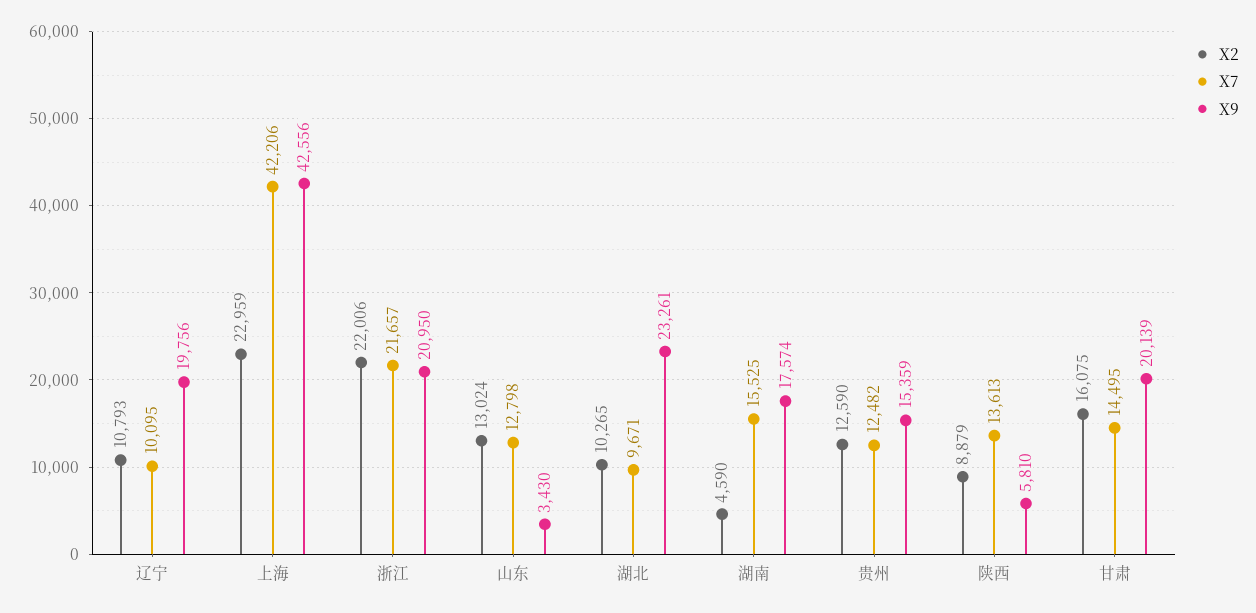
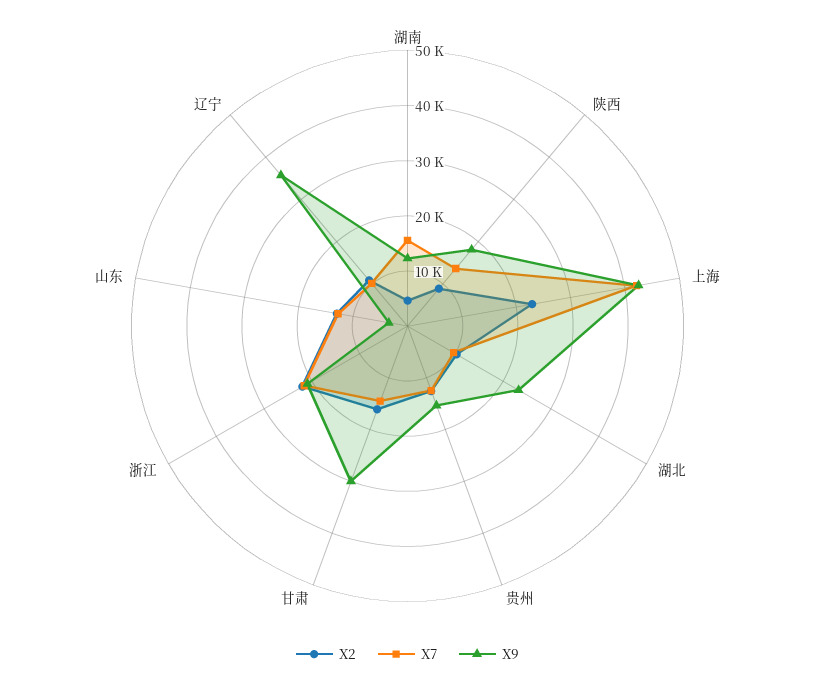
  {
    "X2": {
      "辽宁": 10793,
      "上海": 22959,
      "浙江": 22006,
      "山东": 13024,
      "湖北": 10265,
      "湖南": 4590,
      "贵州": 12590,
      "陕西": 8879,
      "甘肃": 16075
    },
    "X7": {
      "辽宁": 10095,
      "上海": 42206,
      "浙江": 21657,
      "山东": 12798,
      "湖北": 9671,
      "湖南": 15525,
      "贵州": 12482,
      "陕西": 13613,
      "甘肃": 14495
    },
    "X9": {
-     "辽宁": 19756,
+     "辽宁": 36000,
      "上海": 42556,
      "浙江": 20950,
      "山东": 3430,
      "湖北": 23261,
-     "湖南": 17574,
+     "湖南": 12000,
      "贵州": 15359,
-     "陕西": 5810,
+     "陕西": 18000,
-     "甘肃": 20139
+     "甘肃": 30000
    }
  }

